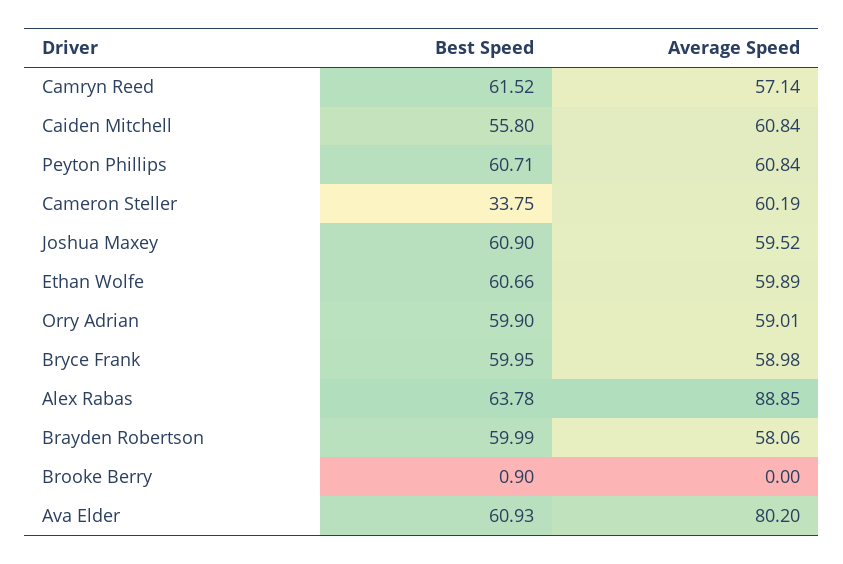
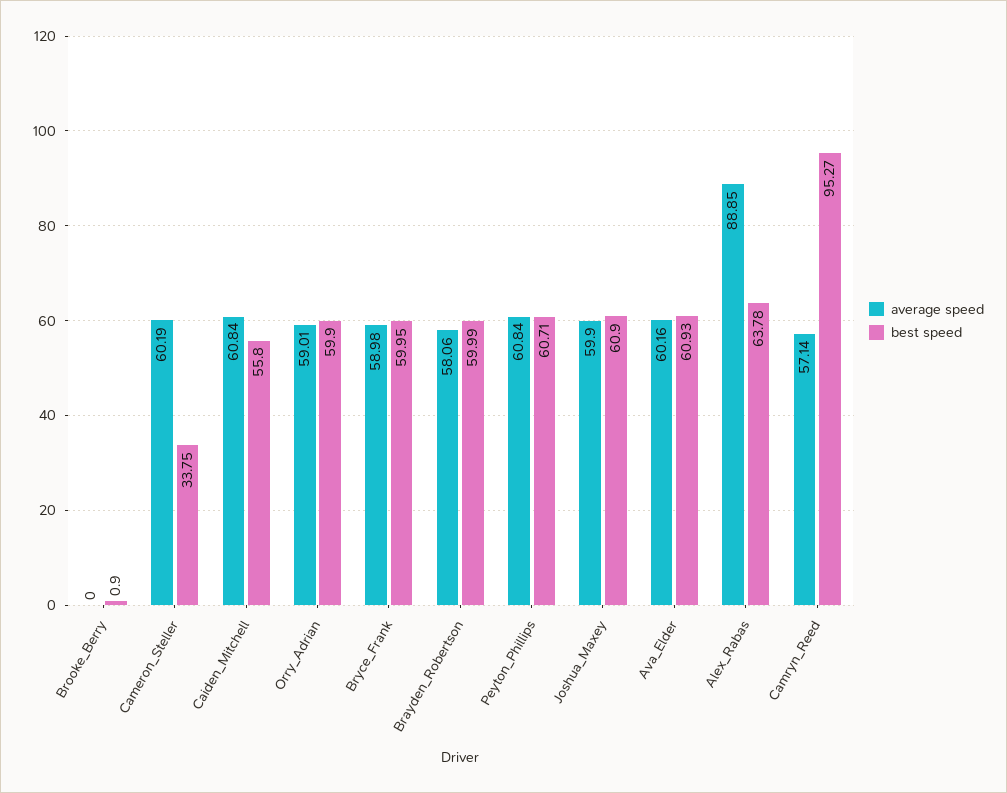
  {
    "Best Speed": {
-     "Camryn Reed": 61.52,
+     "Camryn Reed": 95.27,
      "Caiden Mitchell": 55.8,
      "Peyton Phillips": 60.71,
      "Cameron Steller": 33.75,
      "Joshua Maxey": 60.9,
-     "Ethan Wolfe": 60.66,
      "Orry Adrian": 59.9,
      "Bryce Frank": 59.95,
      "Alex Rabas": 63.78,
      "Brayden Robertson": 59.99,
      "Brooke Berry": 0.9,
      "Ava Elder": 60.93
    },
    "Average Speed": {
      "Camryn Reed": 57.14,
      "Caiden Mitchell": 60.84,
      "Peyton Phillips": 60.84,
      "Cameron Steller": 60.19,
-     "Joshua Maxey": 59.52,
+     "Joshua Maxey": 59.9,
-     "Ethan Wolfe": 59.89,
      "Orry Adrian": 59.01,
      "Bryce Frank": 58.98,
      "Alex Rabas": 88.85,
      "Brayden Robertson": 58.06,
      "Brooke Berry": 0,
-     "Ava Elder": 80.2
+     "Ava Elder": 60.16
    }
  }

